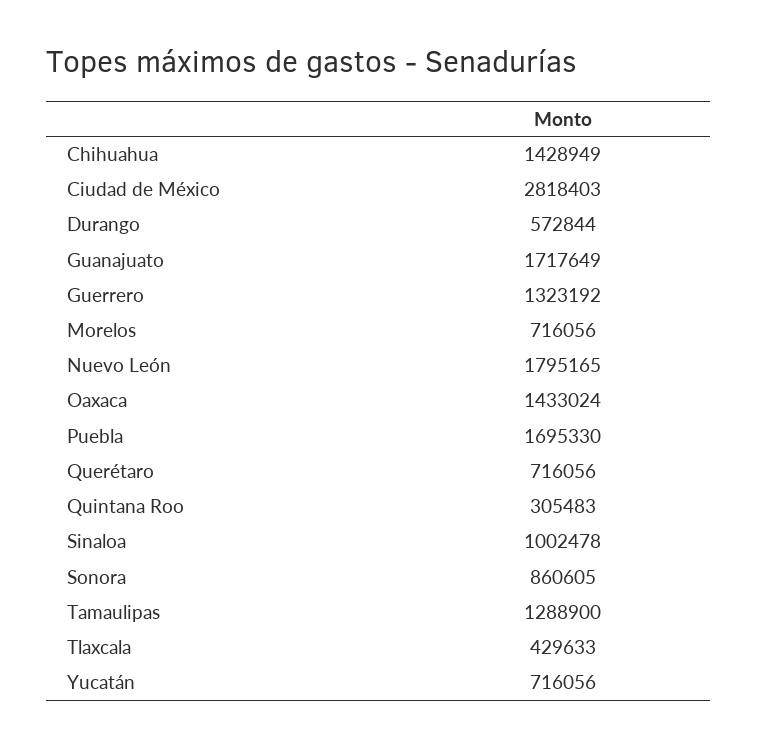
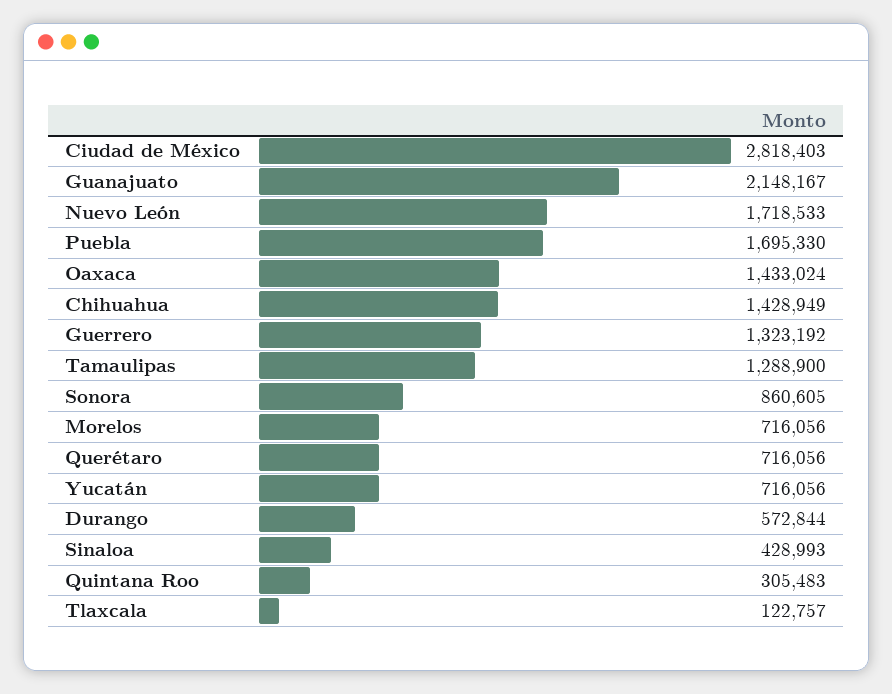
  {
    "Chihuahua": 1428949,
    "Ciudad de México": 2818403,
    "Durango": 572844,
-   "Guanajuato": 1717649,
+   "Guanajuato": 2148167,
    "Guerrero": 1323192,
    "Morelos": 716056,
-   "Nuevo León": 1795165,
+   "Nuevo León": 1718533,
    "Oaxaca": 1433024,
    "Puebla": 1695330,
    "Querétaro": 716056,
    "Quintana Roo": 305483,
-   "Sinaloa": 1002478,
+   "Sinaloa": 428993,
    "Sonora": 860605,
    "Tamaulipas": 1288900,
-   "Tlaxcala": 429633,
+   "Tlaxcala": 122757,
    "Yucatán": 716056
  }

